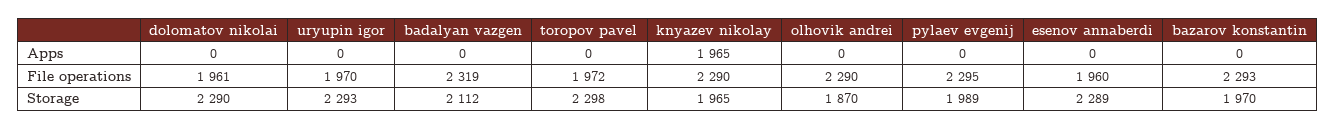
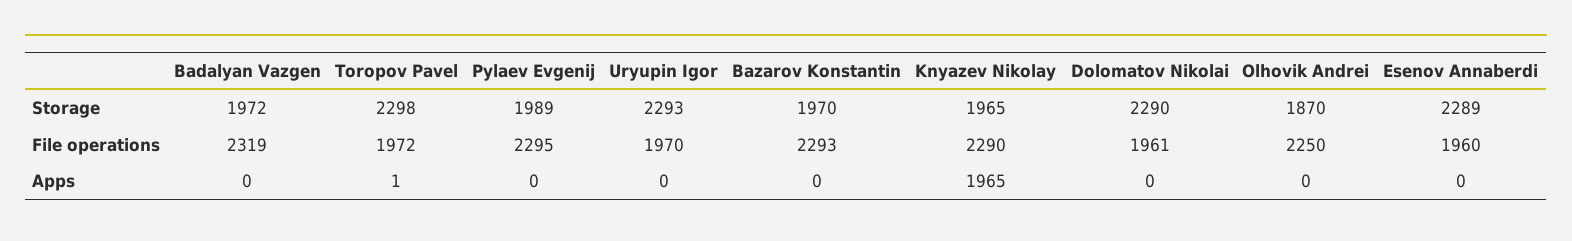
  {
    "dolomatov nikolai": {
      "Apps": 0,
      "File operations": 1961,
      "Storage": 2290
    },
    "uryupin igor": {
      "Apps": 0,
      "File operations": 1970,
      "Storage": 2293
    },
    "badalyan vazgen": {
      "Apps": 0,
      "File operations": 2319,
-     "Storage": 2112
+     "Storage": 1972
    },
    "toropov pavel": {
-     "Apps": 0,
+     "Apps": 1,
      "File operations": 1972,
      "Storage": 2298
    },
    "knyazev nikolay": {
      "Apps": 1965,
      "File operations": 2290,
      "Storage": 1965
    },
    "olhovik andrei": {
      "Apps": 0,
-     "File operations": 2290,
+     "File operations": 2250,
      "Storage": 1870
    },
    "pylaev evgenij": {
      "Apps": 0,
      "File operations": 2295,
      "Storage": 1989
    },
    "esenov annaberdi": {
      "Apps": 0,
      "File operations": 1960,
      "Storage": 2289
    },
    "bazarov konstantin": {
      "Apps": 0,
      "File operations": 2293,
      "Storage": 1970
    }
  }

